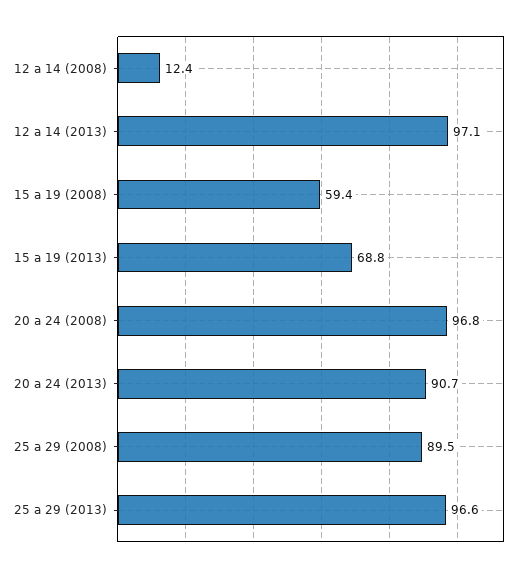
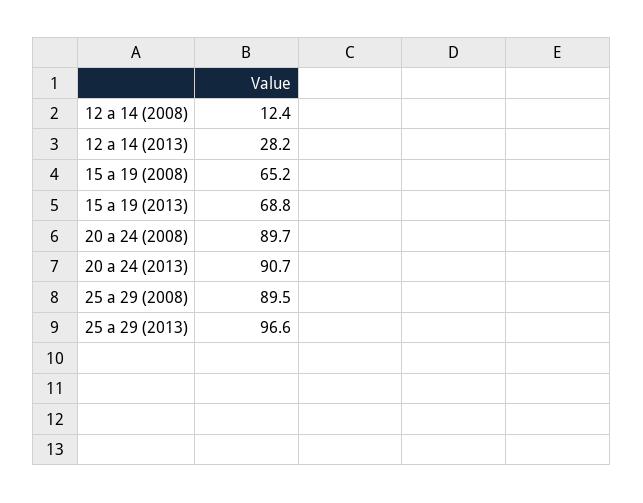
  {
    "12 a 14 (2008)": 12.4,
-   "12 a 14 (2013)": 97.1,
+   "12 a 14 (2013)": 28.2,
-   "15 a 19 (2008)": 59.4,
+   "15 a 19 (2008)": 65.2,
    "15 a 19 (2013)": 68.8,
-   "20 a 24 (2008)": 96.8,
+   "20 a 24 (2008)": 89.7,
    "20 a 24 (2013)": 90.7,
    "25 a 29 (2008)": 89.5,
    "25 a 29 (2013)": 96.6
  }

